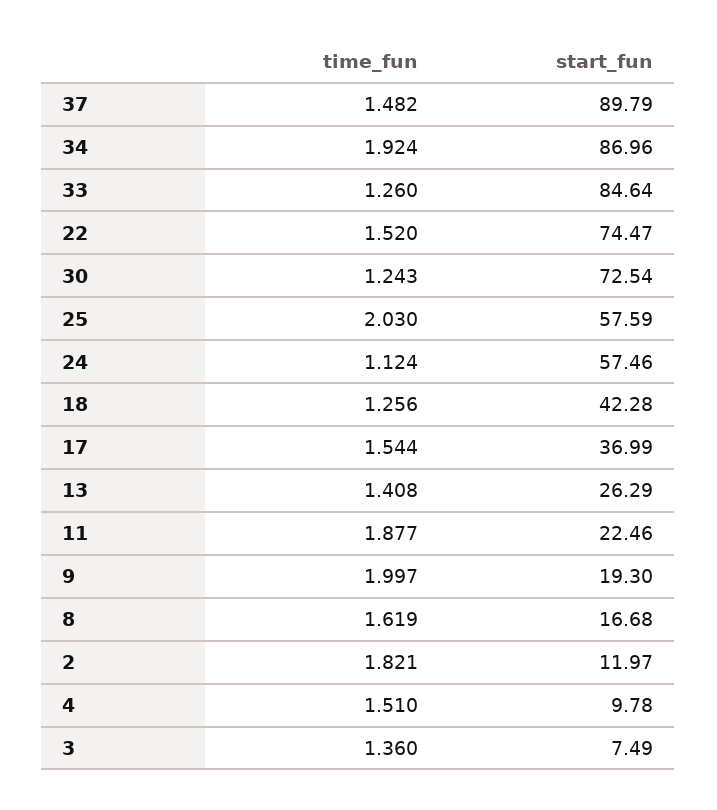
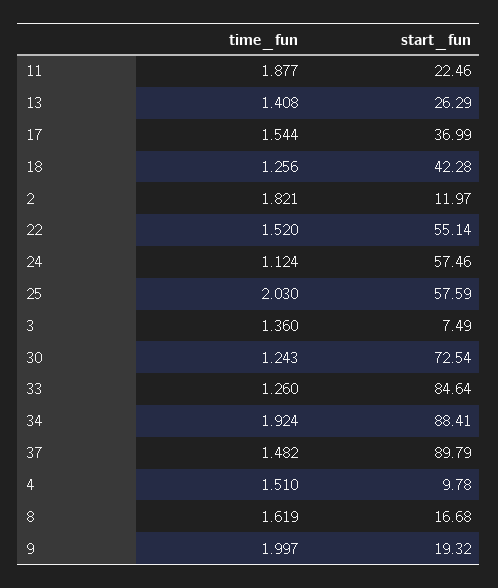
  {
    "time_fun": {
      "37": 1.482,
      "34": 1.924,
      "33": 1.26,
      "22": 1.52,
      "30": 1.243,
      "25": 2.03,
      "24": 1.124,
      "18": 1.256,
      "17": 1.544,
      "13": 1.408,
      "11": 1.877,
      "9": 1.997,
      "8": 1.619,
      "2": 1.821,
      "4": 1.51,
      "3": 1.36
    },
    "start_fun": {
      "37": 89.79,
-     "34": 86.96,
+     "34": 88.41,
      "33": 84.64,
-     "22": 74.47,
+     "22": 55.14,
      "30": 72.54,
      "25": 57.59,
      "24": 57.46,
      "18": 42.28,
      "17": 36.99,
      "13": 26.29,
      "11": 22.46,
-     "9": 19.3,
+     "9": 19.32,
      "8": 16.68,
      "2": 11.97,
      "4": 9.78,
      "3": 7.49
    }
  }

